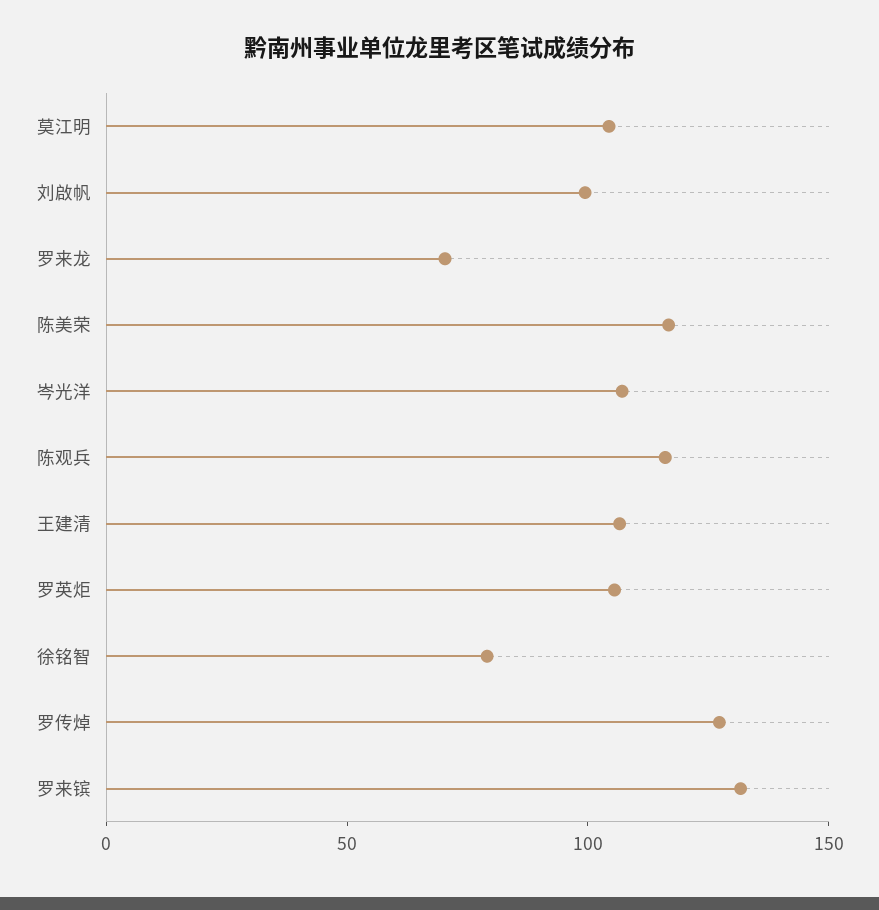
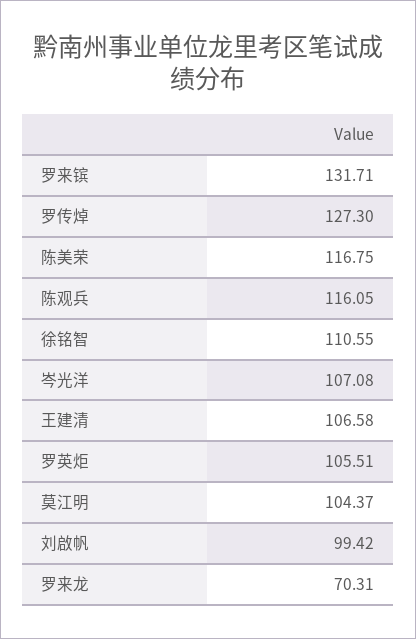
  {
    "莫江明": 104.37,
    "刘啟帆": 99.42,
    "罗来龙": 70.31,
    "陈美荣": 116.75,
    "岑光洋": 107.08,
    "陈观兵": 116.05,
    "王建清": 106.58,
    "罗英炬": 105.51,
-   "徐铭智": 80,
+   "徐铭智": 110.55,
    "罗传焯": 127.3,
    "罗来镔": 131.71
  }

